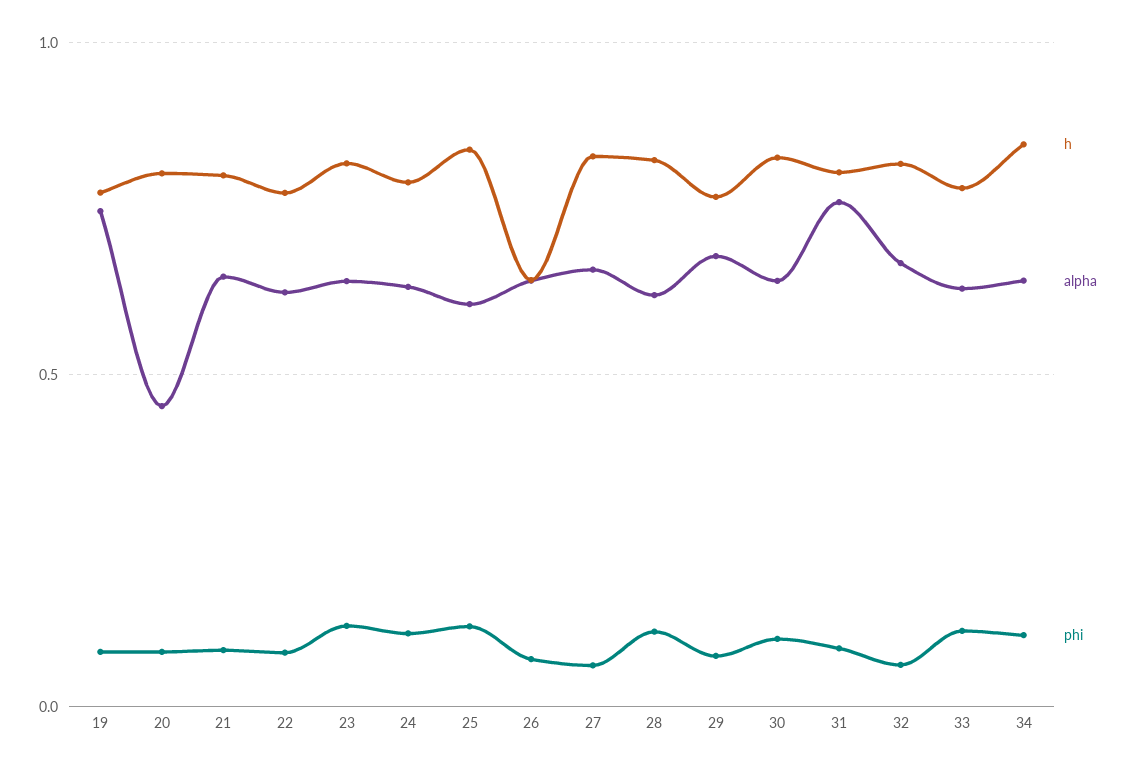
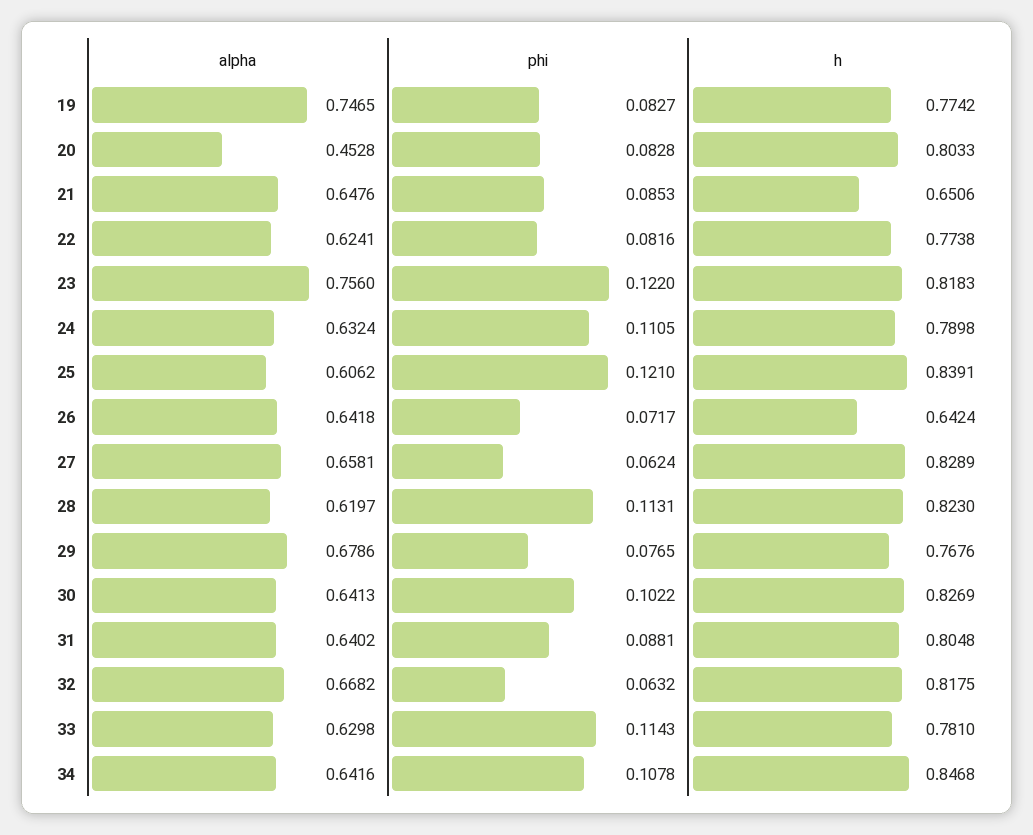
  {
    "h": {
      "19": 0.7742,
      "20": 0.8033,
-     "21": 0.8,
+     "21": 0.6506,
      "22": 0.7738,
      "23": 0.8183,
      "24": 0.7898,
      "25": 0.8391,
      "26": 0.6424,
      "27": 0.8289,
      "28": 0.823,
      "29": 0.7676,
      "30": 0.8269,
      "31": 0.8048,
      "32": 0.8175,
      "33": 0.781,
      "34": 0.8468
    },
    "alpha": {
      "19": 0.7465,
      "20": 0.4528,
      "21": 0.6476,
      "22": 0.6241,
-     "23": 0.65,
+     "23": 0.756,
      "24": 0.6324,
      "25": 0.6062,
      "26": 0.6418,
      "27": 0.6581,
      "28": 0.6197,
      "29": 0.6786,
      "30": 0.6413,
-     "31": 0.75,
+     "31": 0.6402,
      "32": 0.6682,
      "33": 0.6298,
      "34": 0.6416
    },
    "phi": {
      "19": 0.0827,
      "20": 0.0828,
      "21": 0.0853,
      "22": 0.0816,
      "23": 0.122,
      "24": 0.1105,
      "25": 0.121,
      "26": 0.0717,
      "27": 0.0624,
      "28": 0.1131,
      "29": 0.0765,
      "30": 0.1022,
      "31": 0.0881,
      "32": 0.0632,
      "33": 0.1143,
      "34": 0.1078
    }
  }

